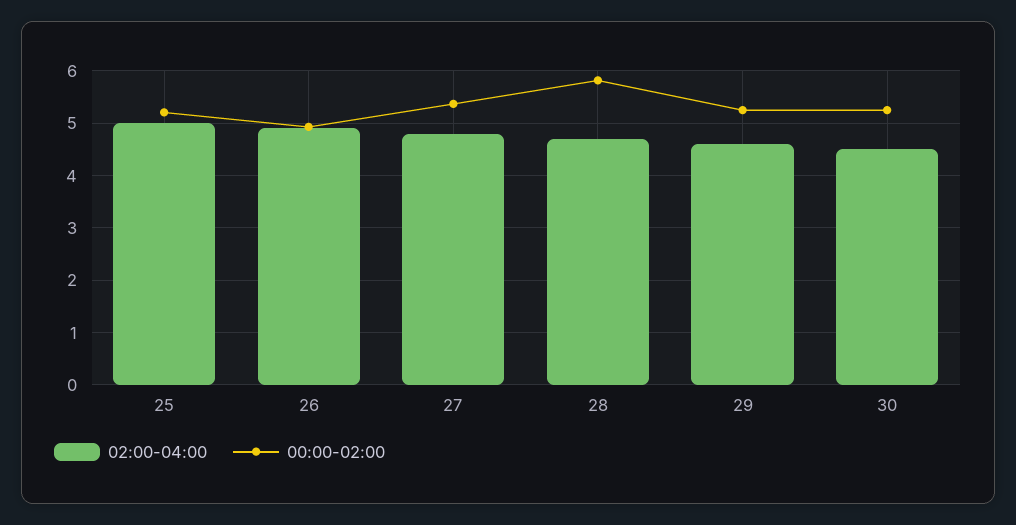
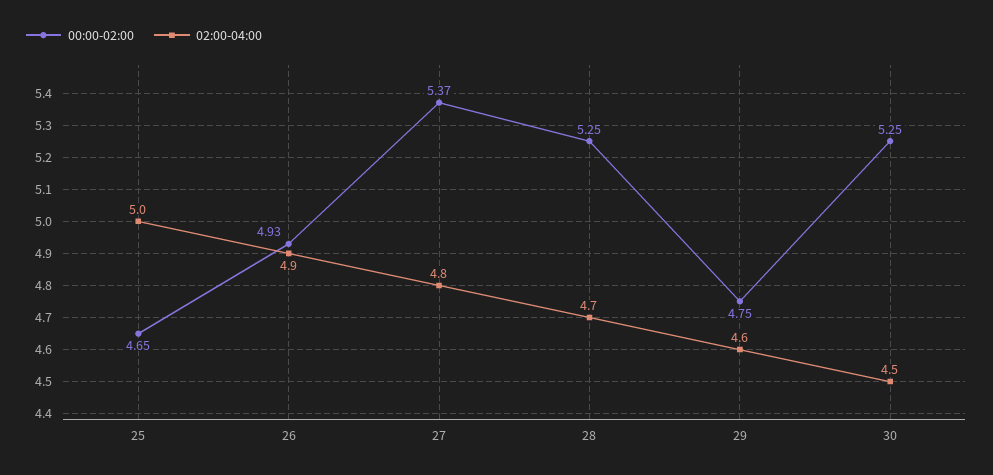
  {
    "02:00-04:00": {
      "25": 5,
      "26": 4.9,
      "27": 4.8,
      "28": 4.7,
      "29": 4.6,
      "30": 4.5
    },
    "00:00-02:00": {
-     "25": 5.2,
+     "25": 4.65,
      "26": 4.93,
      "27": 5.37,
-     "28": 5.8,
+     "28": 5.25,
-     "29": 5.2,
+     "29": 4.75,
      "30": 5.25
    }
  }

